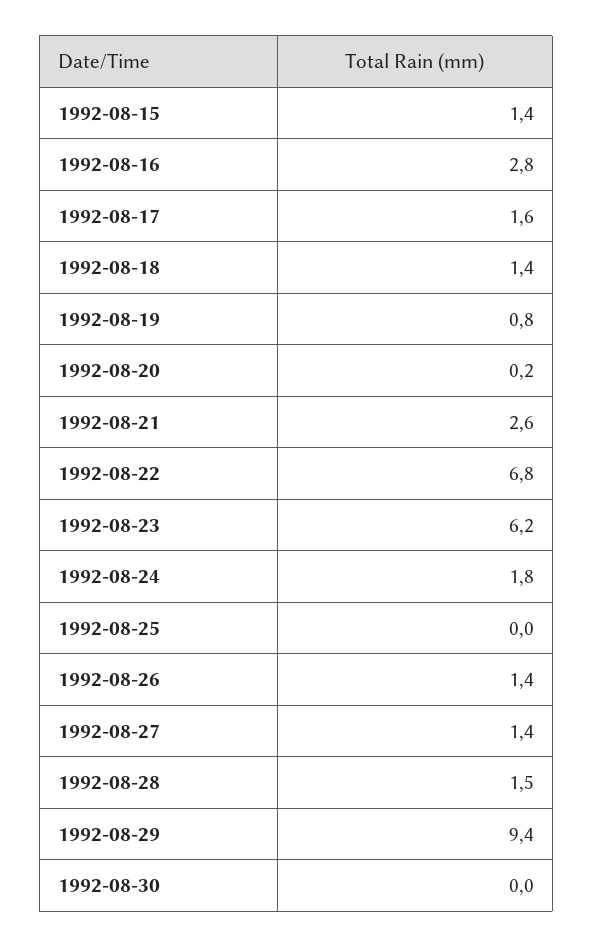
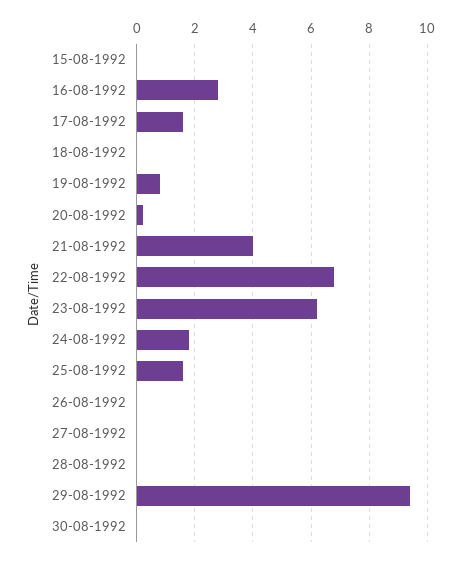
  {
-   "1992-08-15": 1.4,
+   "1992-08-15": 0,
    "1992-08-16": 2.8,
    "1992-08-17": 1.6,
-   "1992-08-18": 1.4,
+   "1992-08-18": 0,
    "1992-08-19": 0.8,
    "1992-08-20": 0.2,
-   "1992-08-21": 2.6,
+   "1992-08-21": 4,
    "1992-08-22": 6.8,
    "1992-08-23": 6.2,
    "1992-08-24": 1.8,
-   "1992-08-25": 0,
+   "1992-08-25": 1.5,
-   "1992-08-26": 1.4,
+   "1992-08-26": 0,
-   "1992-08-27": 1.4,
+   "1992-08-27": 0,
-   "1992-08-28": 1.5,
+   "1992-08-28": 0,
    "1992-08-29": 9.4,
    "1992-08-30": 0
  }

